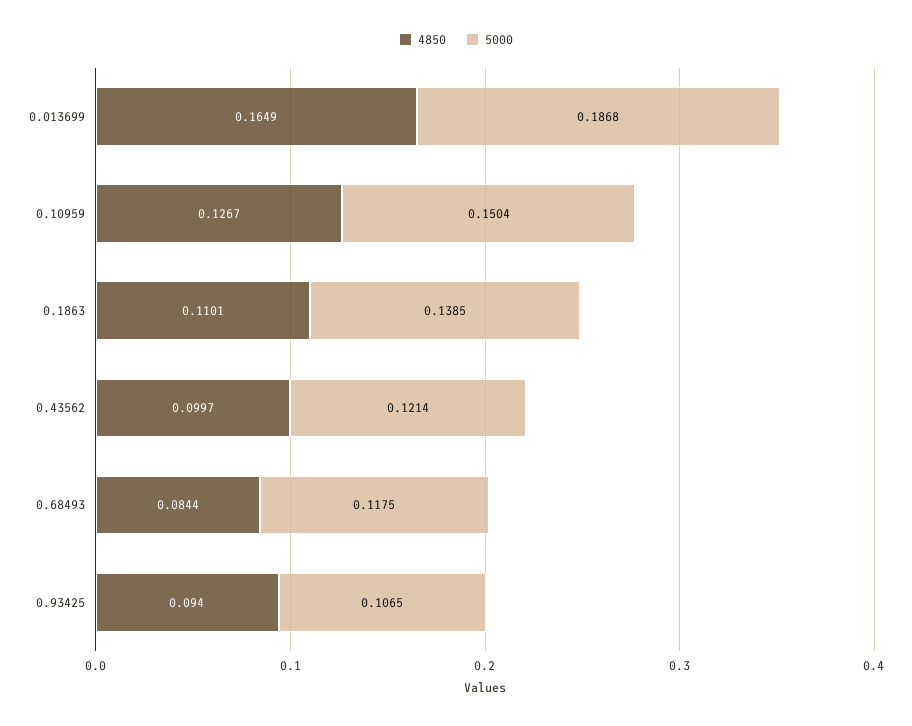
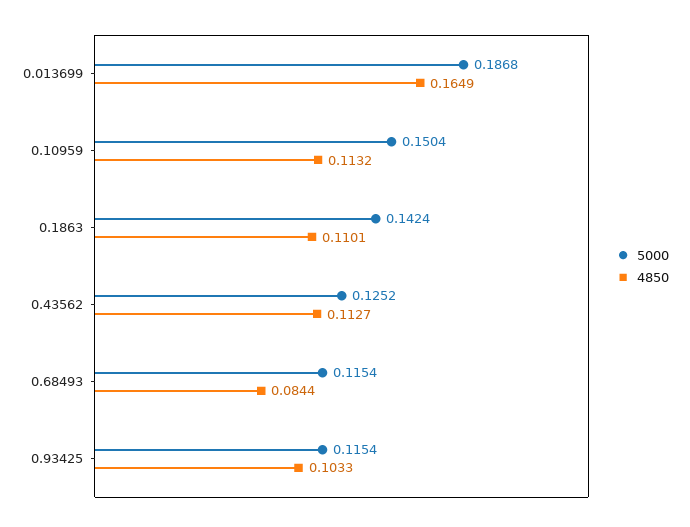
  {
    "4850": {
      "0.013699": 0.1649,
-     "0.10959": 0.1267,
+     "0.10959": 0.1132,
      "0.1863": 0.1101,
-     "0.43562": 0.0997,
+     "0.43562": 0.1127,
      "0.68493": 0.0844,
-     "0.93425": 0.094
+     "0.93425": 0.1033
    },
    "5000": {
      "0.013699": 0.1868,
      "0.10959": 0.1504,
-     "0.1863": 0.1385,
+     "0.1863": 0.1424,
-     "0.43562": 0.1214,
+     "0.43562": 0.1252,
-     "0.68493": 0.1175,
+     "0.68493": 0.1154,
-     "0.93425": 0.1065
+     "0.93425": 0.1154
    }
  }

